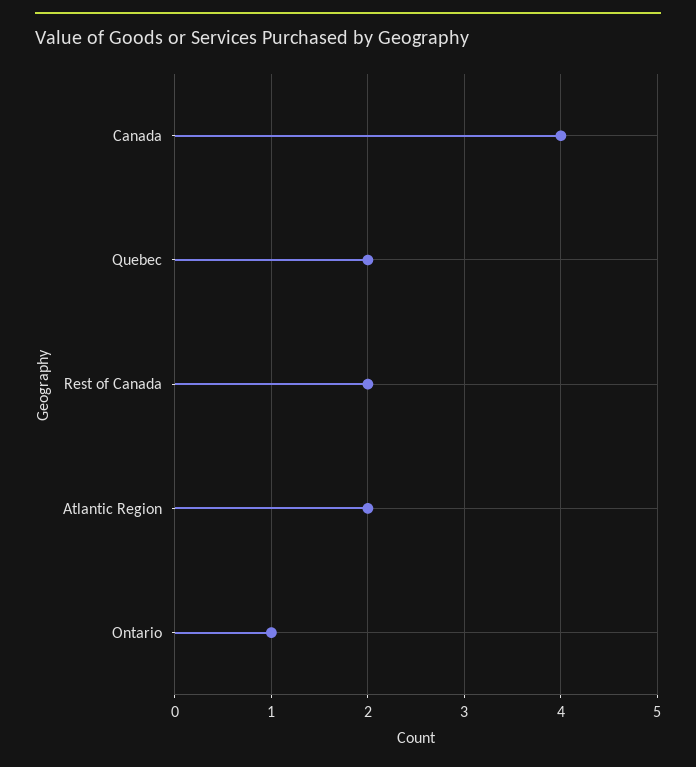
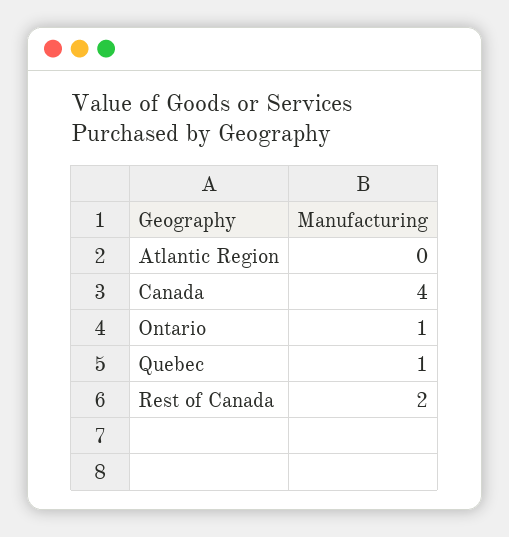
  {
    "Canada": 4,
-   "Quebec": 2,
+   "Quebec": 1,
    "Rest of Canada": 2,
-   "Atlantic Region": 2,
+   "Atlantic Region": 0,
    "Ontario": 1
  }

